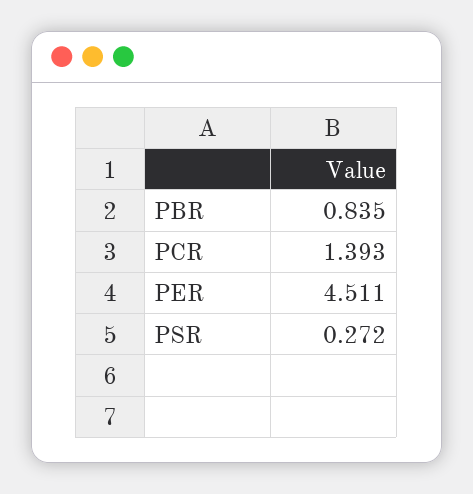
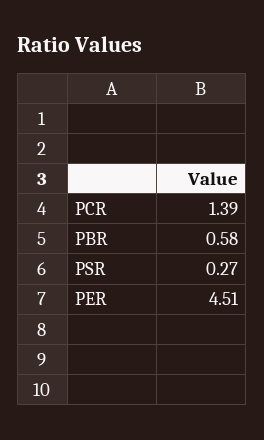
  {
-   "PBR": 0.835,
+   "PBR": 0.58,
    "PCR": 1.393,
    "PER": 4.511,
    "PSR": 0.272
  }

